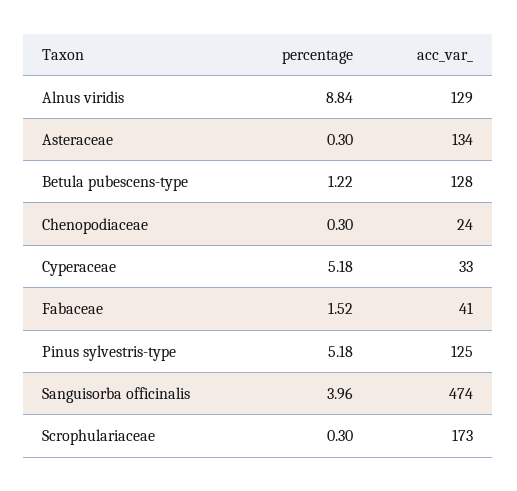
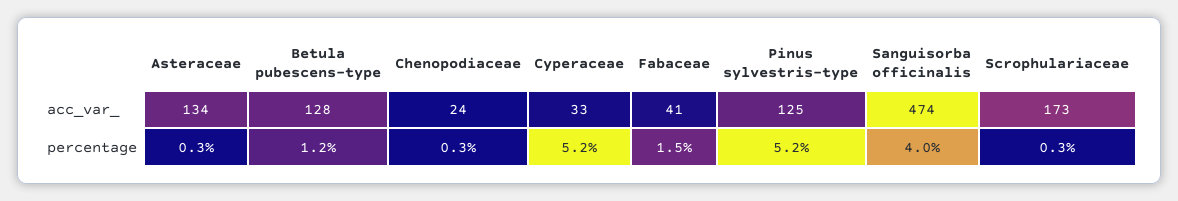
  {
    "percentage": {
-     "Alnus viridis": 8.84,
      "Asteraceae": 0.3,
      "Betula pubescens-type": 1.22,
      "Chenopodiaceae": 0.3,
      "Cyperaceae": 5.18,
      "Fabaceae": 1.52,
      "Pinus sylvestris-type": 5.18,
      "Sanguisorba officinalis": 3.96,
      "Scrophulariaceae": 0.3
    },
    "acc_var_": {
-     "Alnus viridis": 129,
      "Asteraceae": 134,
      "Betula pubescens-type": 128,
      "Chenopodiaceae": 24,
      "Cyperaceae": 33,
      "Fabaceae": 41,
      "Pinus sylvestris-type": 125,
      "Sanguisorba officinalis": 474,
      "Scrophulariaceae": 173
    }
  }

